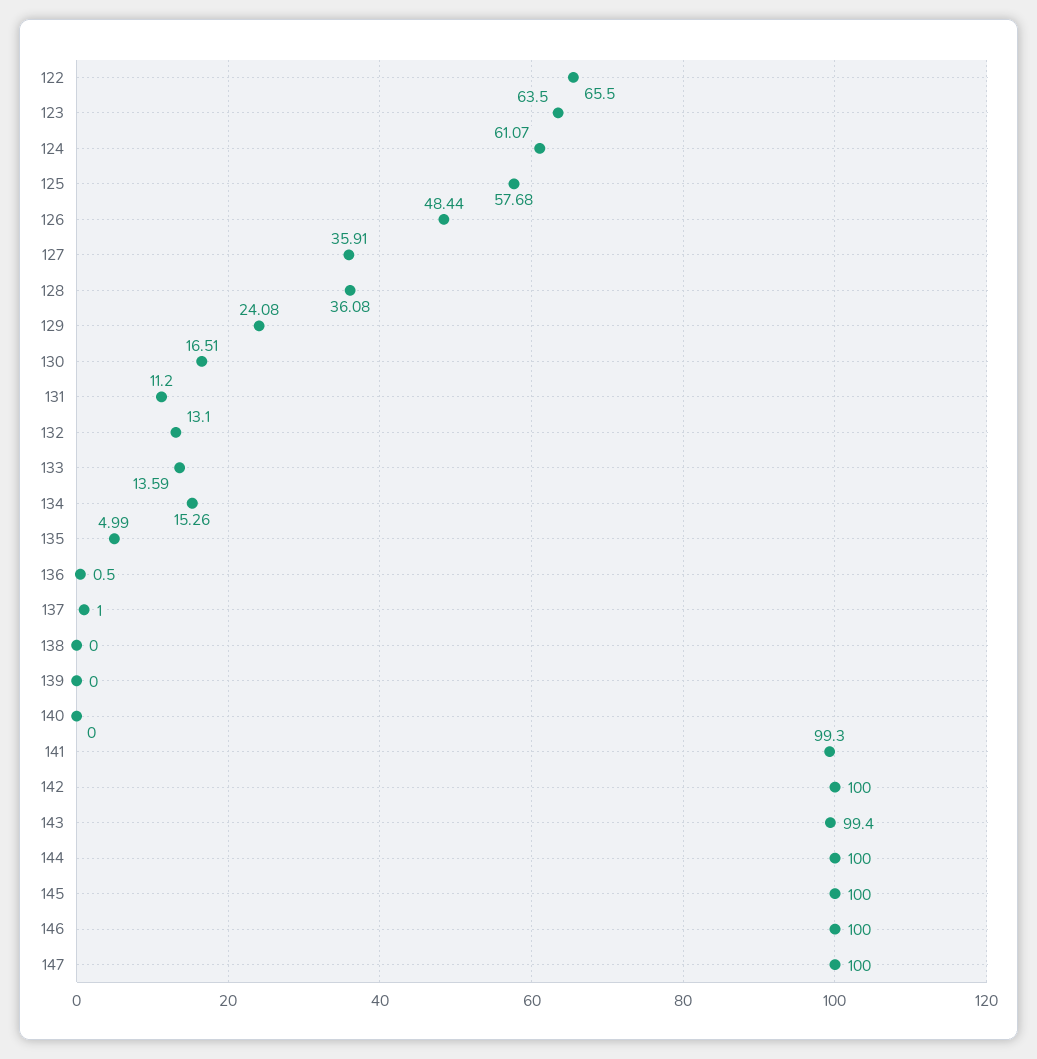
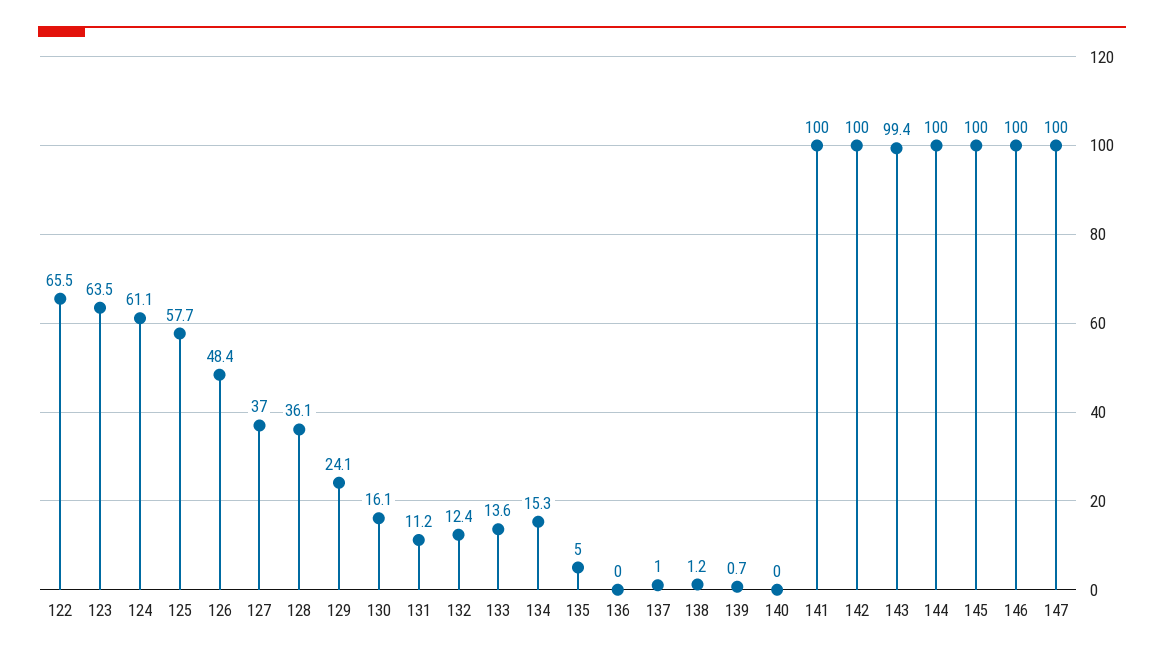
  {
    "122": 65.5,
    "123": 63.5,
    "124": 61.07,
    "125": 57.68,
    "126": 48.44,
-   "127": 35.91,
+   "127": 37,
    "128": 36.08,
    "129": 24.08,
-   "130": 16.51,
+   "130": 16.1,
    "131": 11.2,
-   "132": 13.1,
+   "132": 12.4,
    "133": 13.59,
    "134": 15.26,
    "135": 4.99,
-   "136": 0.5,
+   "136": 0,
    "137": 1,
-   "138": 0,
+   "138": 1.2,
-   "139": 0,
+   "139": 0.7,
    "140": 0,
-   "141": 99.3,
+   "141": 100,
    "142": 100,
    "143": 99.4,
    "144": 100,
    "145": 100,
    "146": 100,
    "147": 100
  }

